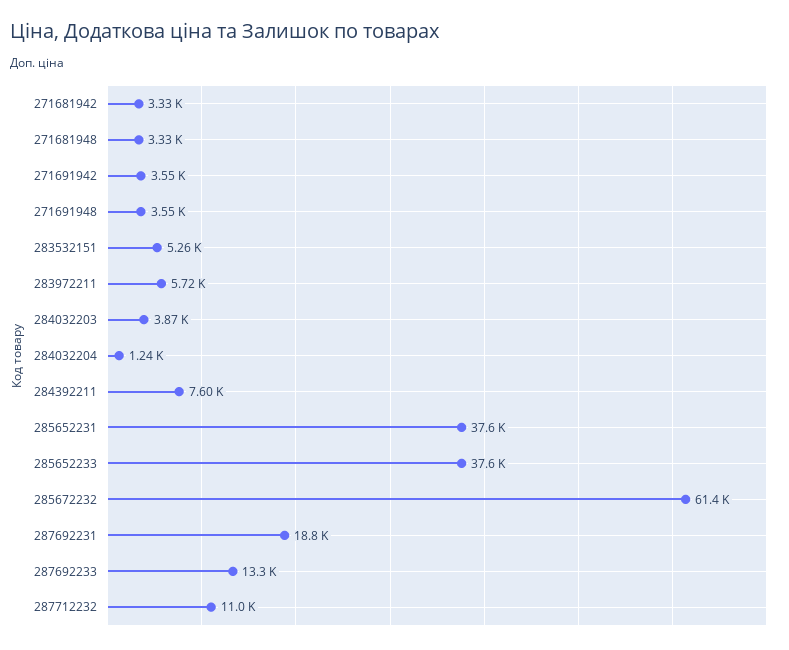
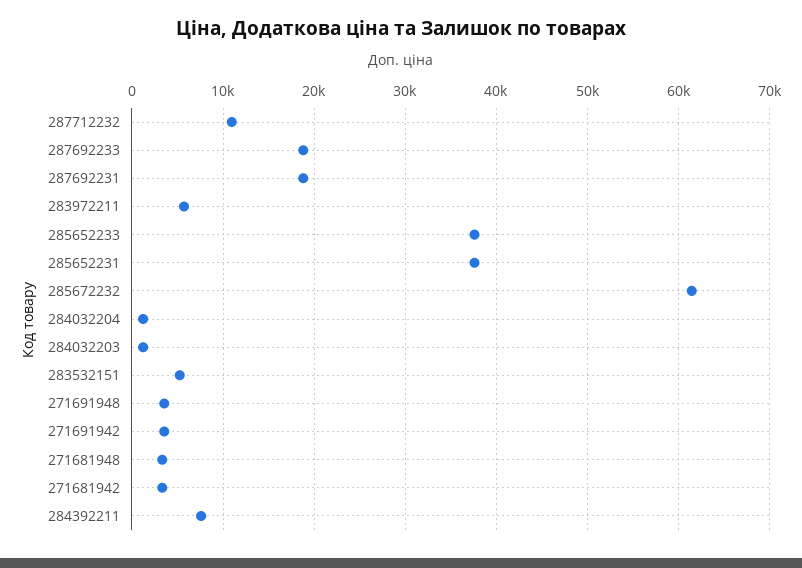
  {
    "271681942": 3330,
    "271681948": 3330,
    "271691942": 3550,
    "271691948": 3550,
    "283532151": 5260,
    "283972211": 5720,
-   "284032203": 3870,
+   "284032203": 1000,
    "284032204": 1240,
    "284392211": 7600,
    "285652231": 37600,
    "285652233": 37600,
    "285672232": 61400,
    "287692231": 18800,
-   "287692233": 13300,
+   "287692233": 19000,
    "287712232": 11000
  }

